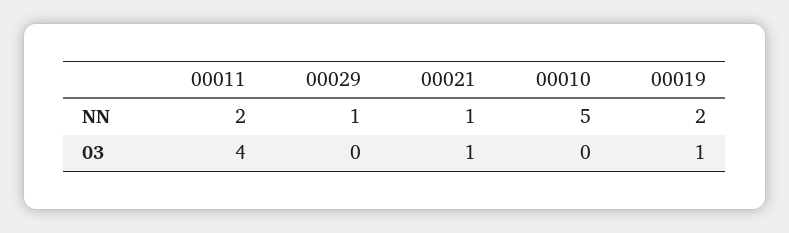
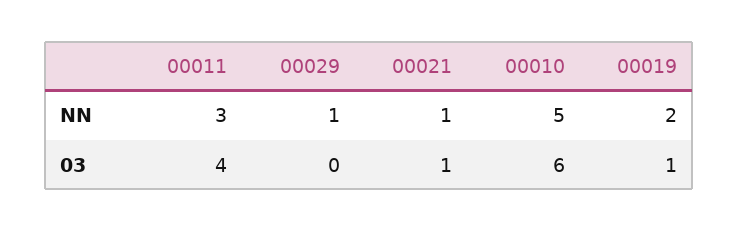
  {
    "00011": {
-     "NN": 2,
+     "NN": 3,
      "03": 4
    },
    "00029": {
      "NN": 1,
      "03": 0
    },
    "00021": {
      "NN": 1,
      "03": 1
    },
    "00010": {
      "NN": 5,
-     "03": 0
+     "03": 6
    },
    "00019": {
      "NN": 2,
      "03": 1
    }
  }

